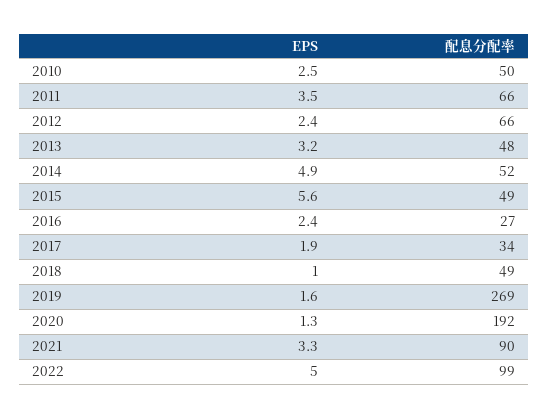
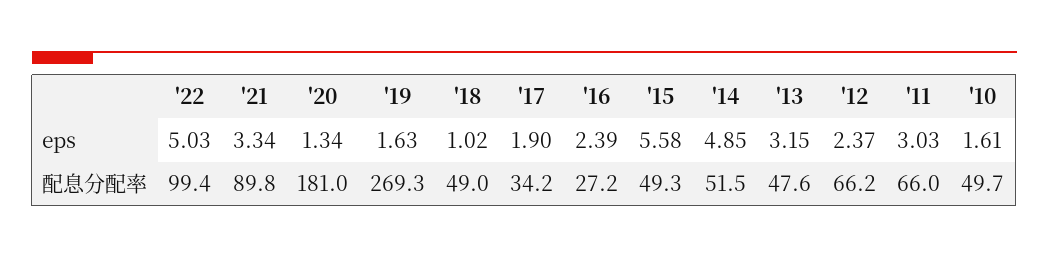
  {
    "EPS": {
-     "2010": 2.5,
+     "2010": 1.61,
-     "2011": 3.5,
+     "2011": 3.03,
      "2012": 2.37,
      "2013": 3.15,
      "2014": 4.85,
      "2015": 5.58,
      "2016": 2.39,
      "2017": 1.9,
      "2018": 1.02,
      "2019": 1.63,
      "2020": 1.34,
      "2021": 3.34,
      "2022": 5.03
    },
    "配息分配率": {
      "2010": 49.7,
      "2011": 66,
      "2012": 66.2,
      "2013": 47.6,
      "2014": 51.5,
      "2015": 49.3,
      "2016": 27.2,
      "2017": 34.2,
      "2018": 49,
      "2019": 269.3,
-     "2020": 192,
+     "2020": 181,
      "2021": 89.8,
      "2022": 99.4
    }
  }

